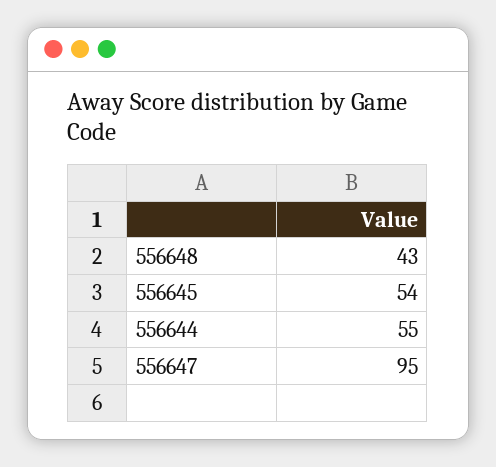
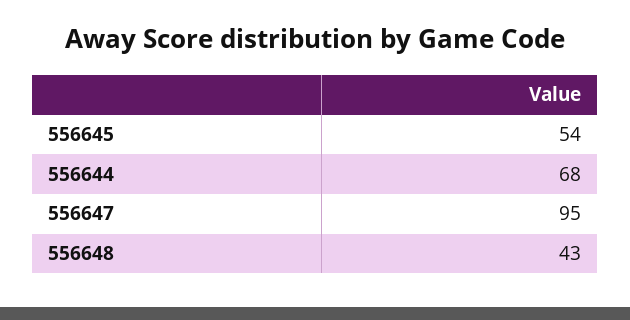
  {
    "556648": 43,
    "556645": 54,
-   "556644": 55,
+   "556644": 68,
    "556647": 95
  }

